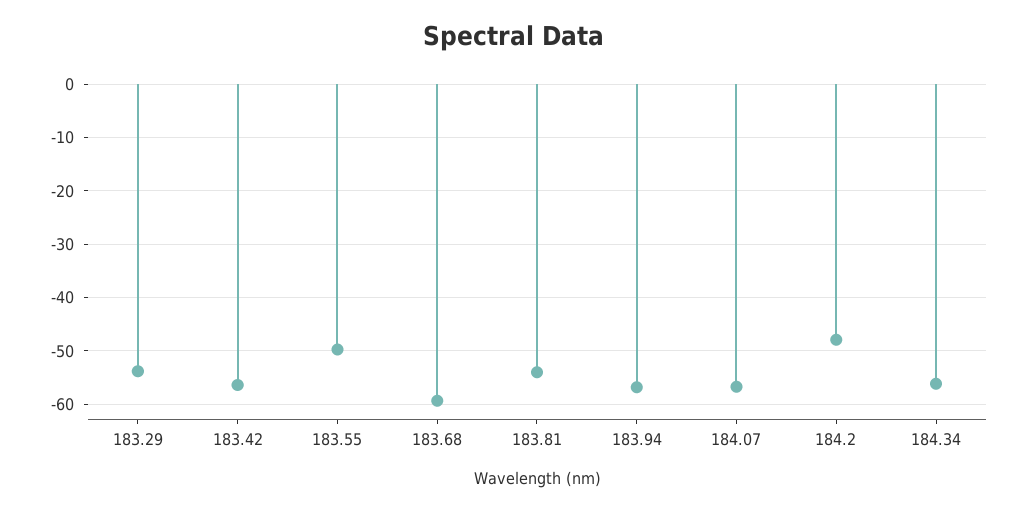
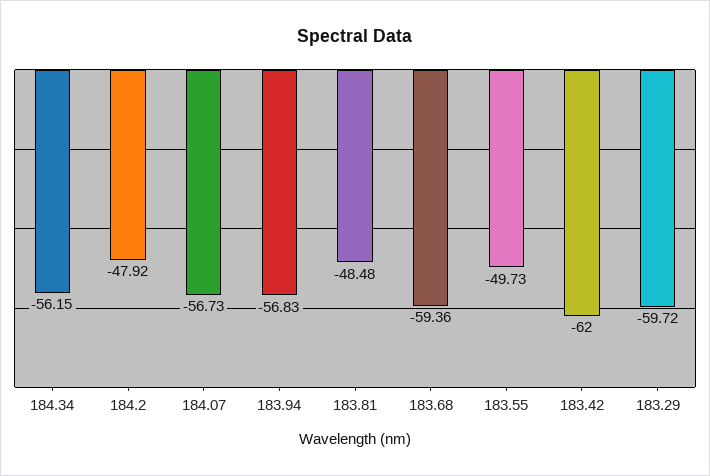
  {
-   "183.29": -54,
+   "183.29": -59.72,
-   "183.42": -56,
+   "183.42": -62,
    "183.55": -49.73,
    "183.68": -59.36,
-   "183.81": -54,
+   "183.81": -48.48,
    "183.94": -56.83,
    "184.07": -56.73,
    "184.2": -47.92,
    "184.34": -56.15
  }

